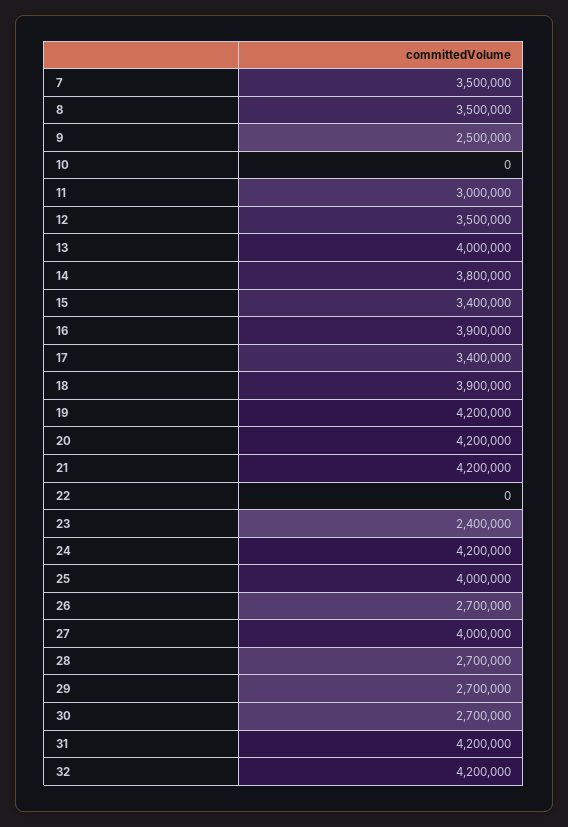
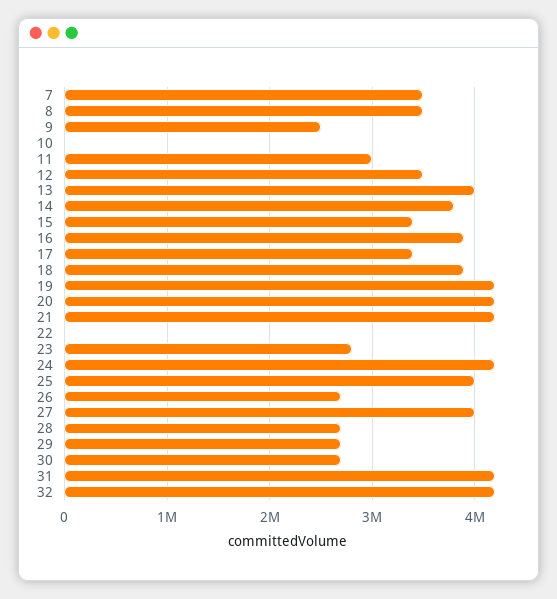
  {
    "7": 3500000,
    "8": 3500000,
    "9": 2500000,
    "10": 0,
    "11": 3000000,
    "12": 3500000,
    "13": 4000000,
    "14": 3800000,
    "15": 3400000,
    "16": 3900000,
    "17": 3400000,
    "18": 3900000,
    "19": 4200000,
    "20": 4200000,
    "21": 4200000,
    "22": 0,
-   "23": 2400000,
+   "23": 2800000,
    "24": 4200000,
    "25": 4000000,
    "26": 2700000,
    "27": 4000000,
    "28": 2700000,
    "29": 2700000,
    "30": 2700000,
    "31": 4200000,
    "32": 4200000
  }

